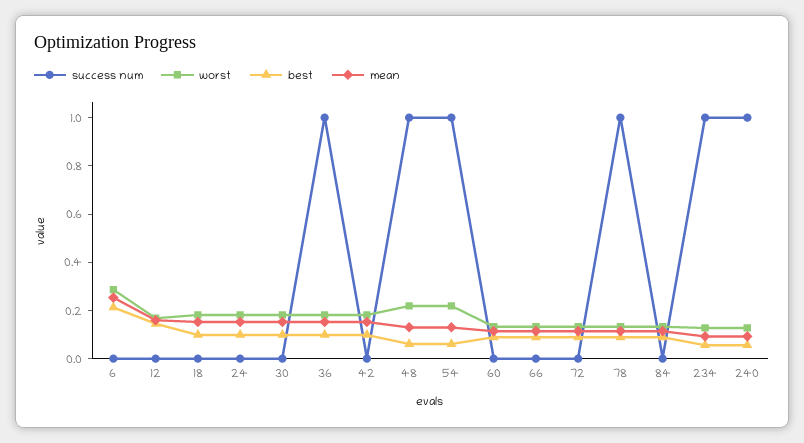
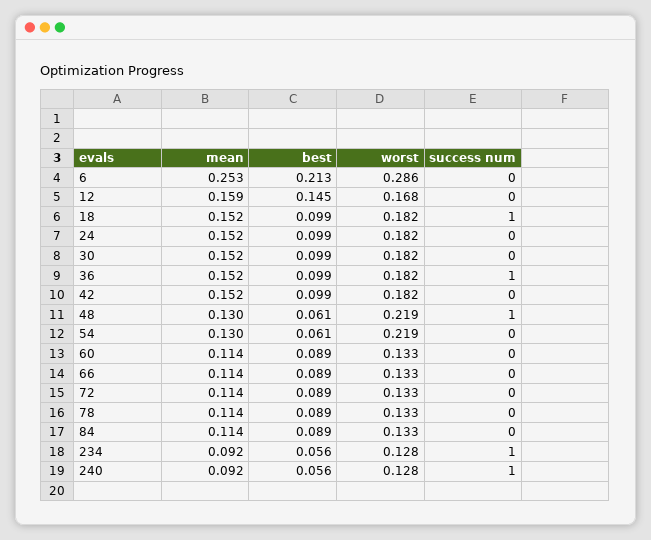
  {
    "success num": {
      "6": 0,
      "12": 0,
-     "18": 0,
+     "18": 1,
      "24": 0,
      "30": 0,
      "36": 1,
      "42": 0,
      "48": 1,
-     "54": 1,
+     "54": 0,
      "60": 0,
      "66": 0,
      "72": 0,
-     "78": 1,
+     "78": 0,
      "84": 0,
      "234": 1,
      "240": 1
    },
    "worst": {
      "6": 0.286,
      "12": 0.168,
      "18": 0.182,
      "24": 0.182,
      "30": 0.182,
      "36": 0.182,
      "42": 0.182,
      "48": 0.219,
      "54": 0.219,
      "60": 0.133,
      "66": 0.133,
      "72": 0.133,
      "78": 0.133,
      "84": 0.133,
      "234": 0.128,
      "240": 0.128
    },
    "best": {
      "6": 0.213,
      "12": 0.145,
      "18": 0.099,
      "24": 0.099,
      "30": 0.099,
      "36": 0.099,
      "42": 0.099,
      "48": 0.061,
      "54": 0.061,
      "60": 0.089,
      "66": 0.089,
      "72": 0.089,
      "78": 0.089,
      "84": 0.089,
      "234": 0.056,
      "240": 0.056
    },
    "mean": {
      "6": 0.253,
      "12": 0.159,
      "18": 0.152,
      "24": 0.152,
      "30": 0.152,
      "36": 0.152,
      "42": 0.152,
      "48": 0.13,
      "54": 0.13,
      "60": 0.114,
      "66": 0.114,
      "72": 0.114,
      "78": 0.114,
      "84": 0.114,
      "234": 0.092,
      "240": 0.092
    }
  }

